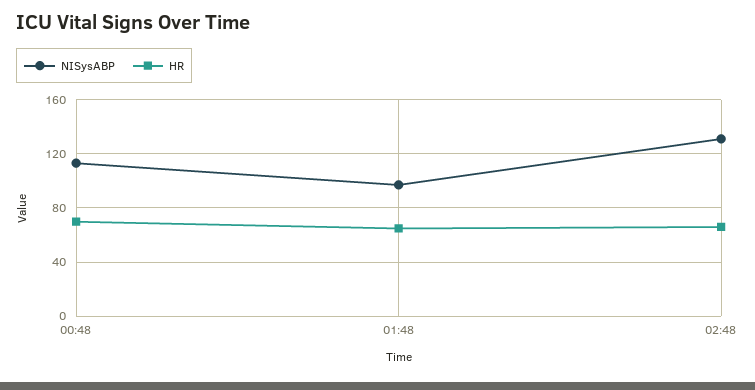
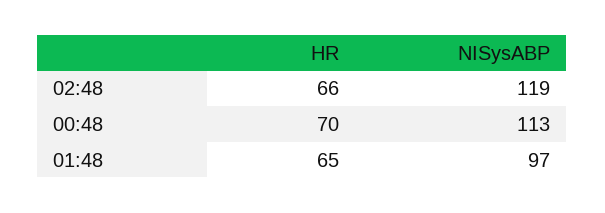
  {
    "NISysABP": {
      "00:48": 113,
      "01:48": 97,
-     "02:48": 130
+     "02:48": 119
    },
    "HR": {
      "00:48": 70,
      "01:48": 65,
      "02:48": 66
    }
  }

